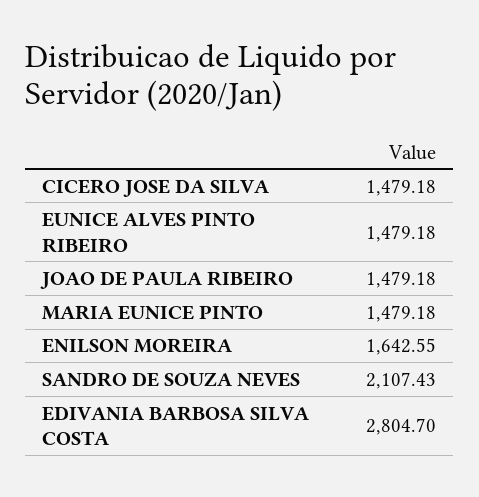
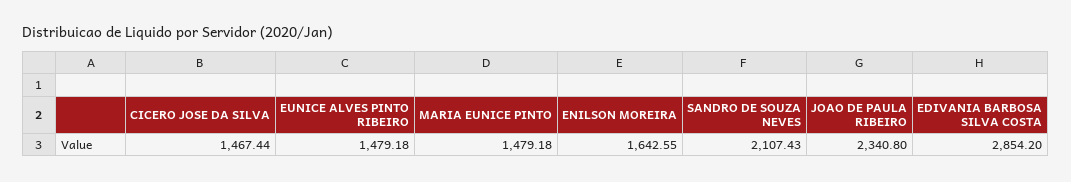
  {
-   "CICERO JOSE DA SILVA": 1479.18,
+   "CICERO JOSE DA SILVA": 1467.44,
    "EUNICE ALVES PINTO RIBEIRO": 1479.18,
-   "JOAO DE PAULA RIBEIRO": 1479.18,
+   "JOAO DE PAULA RIBEIRO": 2340.8,
    "MARIA EUNICE PINTO": 1479.18,
    "ENILSON MOREIRA": 1642.55,
    "SANDRO DE SOUZA NEVES": 2107.43,
-   "EDIVANIA BARBOSA SILVA COSTA": 2804.7
+   "EDIVANIA BARBOSA SILVA COSTA": 2854.2
  }

